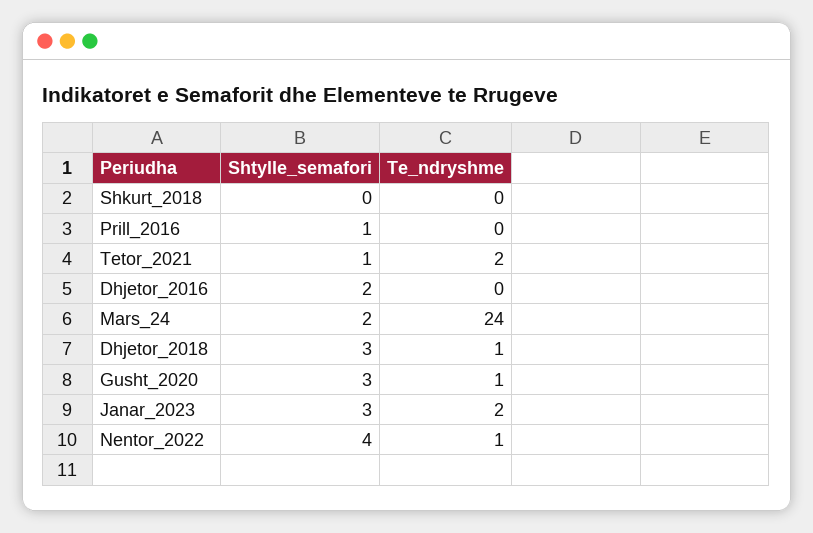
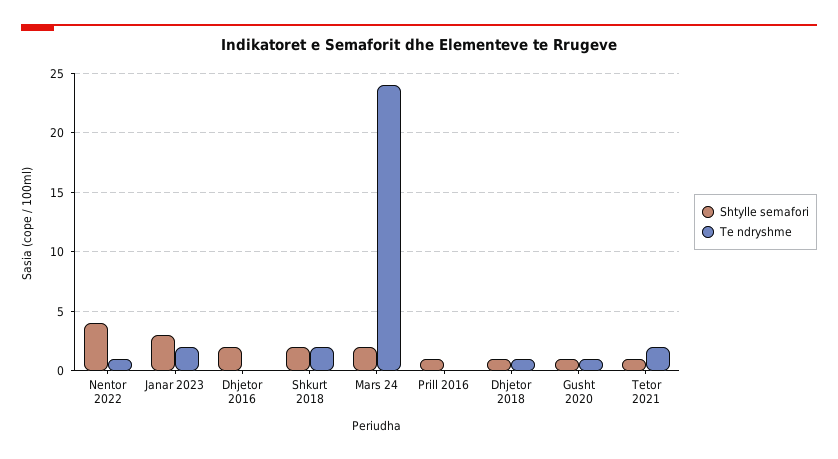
  {
    "Shtylle_semafori": {
-     "Shkurt_2018": 0,
+     "Shkurt_2018": 2,
      "Prill_2016": 1,
      "Tetor_2021": 1,
      "Dhjetor_2016": 2,
      "Mars_24": 2,
-     "Dhjetor_2018": 3,
+     "Dhjetor_2018": 1,
-     "Gusht_2020": 3,
+     "Gusht_2020": 1,
      "Janar_2023": 3,
      "Nentor_2022": 4
    },
    "Te_ndryshme": {
-     "Shkurt_2018": 0,
+     "Shkurt_2018": 2,
      "Prill_2016": 0,
      "Tetor_2021": 2,
      "Dhjetor_2016": 0,
      "Mars_24": 24,
      "Dhjetor_2018": 1,
      "Gusht_2020": 1,
      "Janar_2023": 2,
      "Nentor_2022": 1
    }
  }

